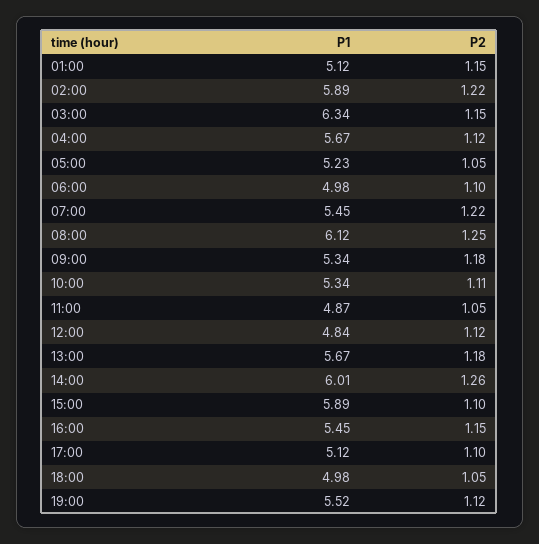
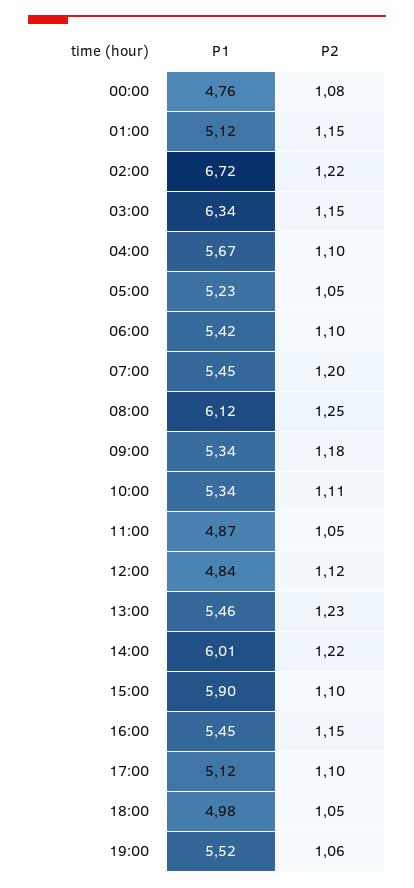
  {
    "P1": {
      "01:00": 5.12,
-     "02:00": 5.89,
+     "02:00": 6.72,
      "03:00": 6.34,
      "04:00": 5.67,
      "05:00": 5.23,
-     "06:00": 4.98,
+     "06:00": 5.42,
      "07:00": 5.45,
      "08:00": 6.12,
      "09:00": 5.34,
      "10:00": 5.34,
      "11:00": 4.87,
      "12:00": 4.84,
-     "13:00": 5.67,
+     "13:00": 5.46,
      "14:00": 6.01,
-     "15:00": 5.89,
+     "15:00": 5.9,
      "16:00": 5.45,
      "17:00": 5.12,
      "18:00": 4.98,
-     "19:00": 5.52
+     "19:00": 5.52,
+     "00:00": 4.76
    },
    "P2": {
      "01:00": 1.15,
      "02:00": 1.22,
      "03:00": 1.15,
-     "04:00": 1.12,
+     "04:00": 1.1,
      "05:00": 1.05,
      "06:00": 1.1,
-     "07:00": 1.22,
+     "07:00": 1.2,
      "08:00": 1.25,
      "09:00": 1.18,
      "10:00": 1.11,
      "11:00": 1.05,
      "12:00": 1.12,
-     "13:00": 1.18,
+     "13:00": 1.23,
-     "14:00": 1.26,
+     "14:00": 1.22,
      "15:00": 1.1,
      "16:00": 1.15,
      "17:00": 1.1,
      "18:00": 1.05,
-     "19:00": 1.12
+     "19:00": 1.06,
+     "00:00": 1.08
    }
  }

